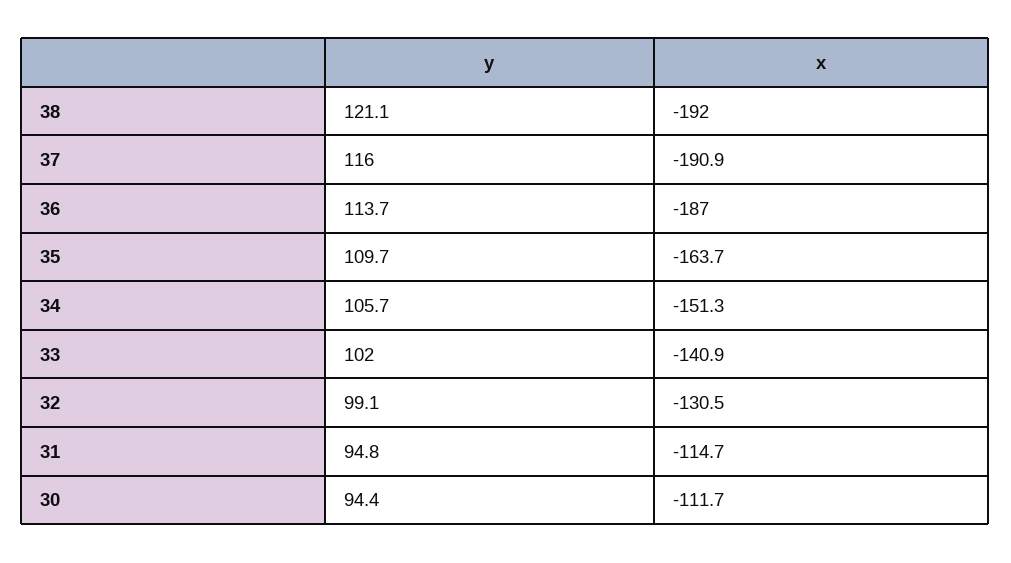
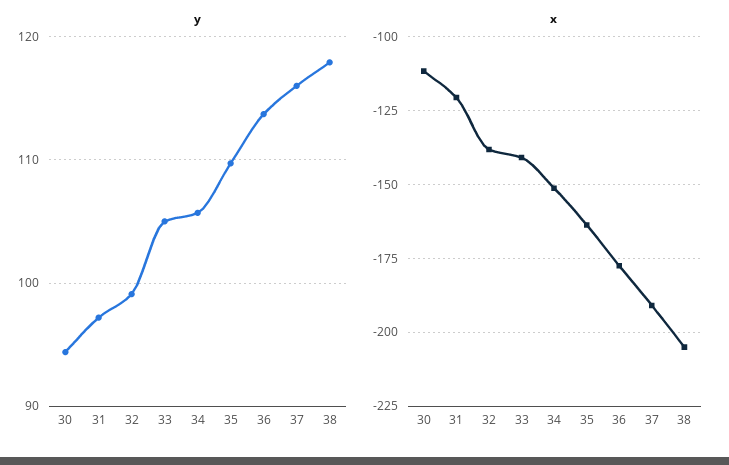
  {
    "y": {
-     "38": 121.1,
+     "38": 118,
      "37": 116,
      "36": 113.7,
      "35": 109.7,
      "34": 105.7,
-     "33": 102,
+     "33": 105,
      "32": 99.1,
-     "31": 94.8,
+     "31": 97,
      "30": 94.4
    },
    "x": {
-     "38": -192,
+     "38": -205,
      "37": -190.9,
-     "36": -187,
+     "36": -177.5,
      "35": -163.7,
      "34": -151.3,
      "33": -140.9,
-     "32": -130.5,
+     "32": -137.5,
-     "31": -114.7,
+     "31": -120,
      "30": -111.7
    }
  }

